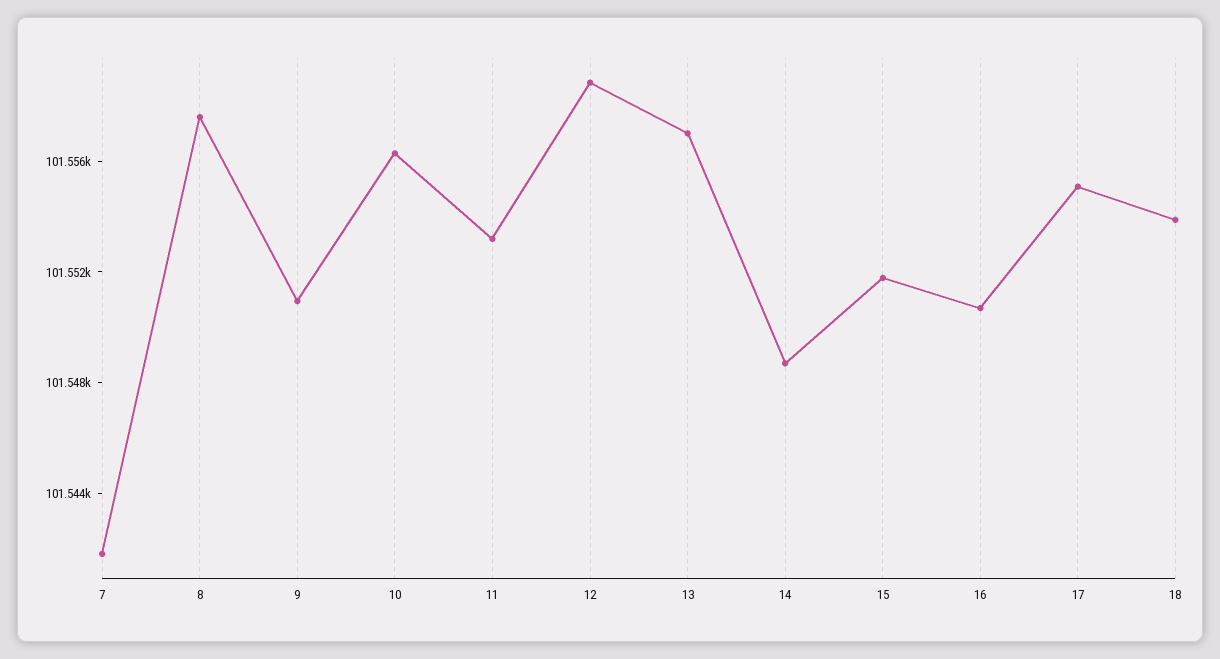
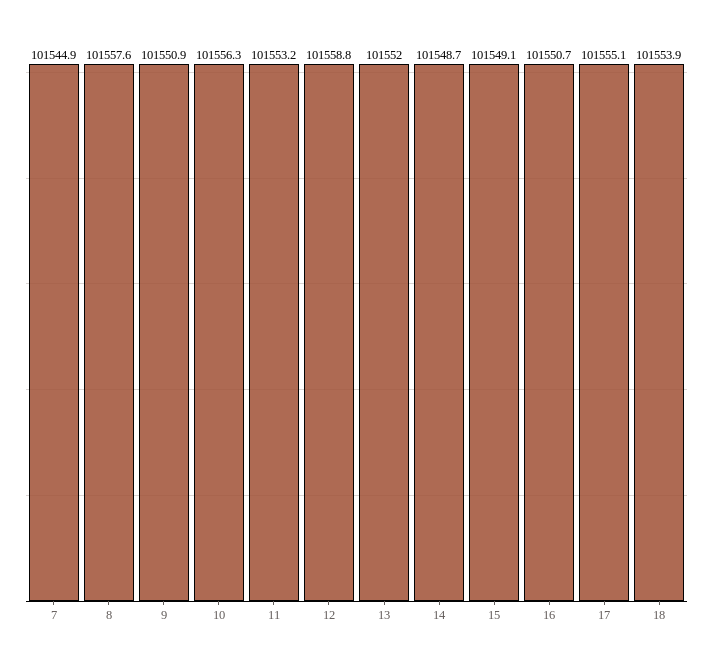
  {
-   "7": 101542,
+   "7": 101544.9,
    "8": 101557.6,
    "9": 101550.9,
    "10": 101556.3,
    "11": 101553.2,
    "12": 101558.8,
-   "13": 101557,
+   "13": 101552,
    "14": 101548.7,
-   "15": 101552,
+   "15": 101549.1,
    "16": 101550.7,
    "17": 101555.1,
    "18": 101553.9
  }

